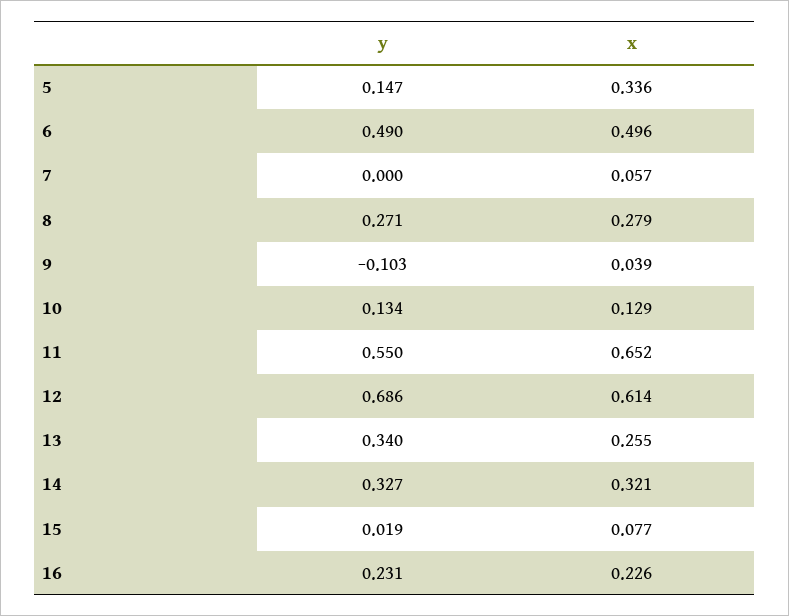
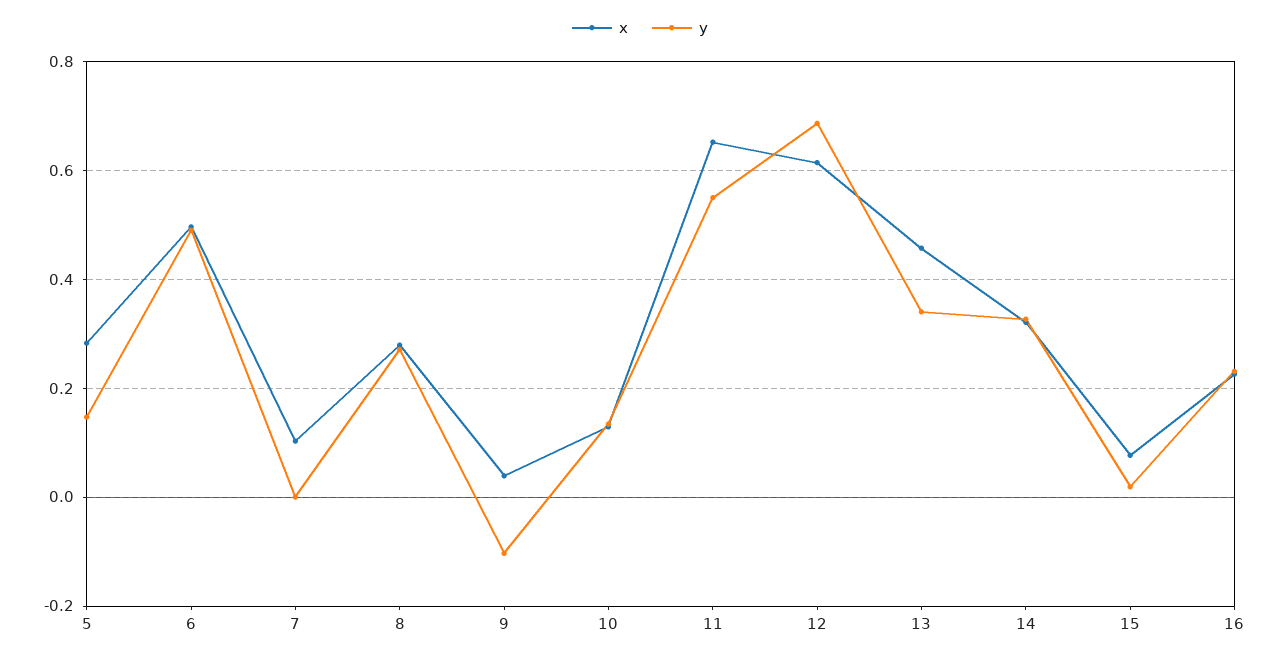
  {
    "y": {
      "5": 0.147,
      "6": 0.49,
      "7": 0,
      "8": 0.271,
      "9": -0.103,
      "10": 0.134,
      "11": 0.55,
      "12": 0.686,
      "13": 0.34,
      "14": 0.327,
      "15": 0.019,
      "16": 0.231
    },
    "x": {
-     "5": 0.336,
+     "5": 0.28,
      "6": 0.496,
-     "7": 0.057,
+     "7": 0.1,
      "8": 0.279,
      "9": 0.039,
      "10": 0.129,
      "11": 0.652,
      "12": 0.614,
-     "13": 0.255,
+     "13": 0.46,
      "14": 0.321,
      "15": 0.077,
      "16": 0.226
    }
  }

